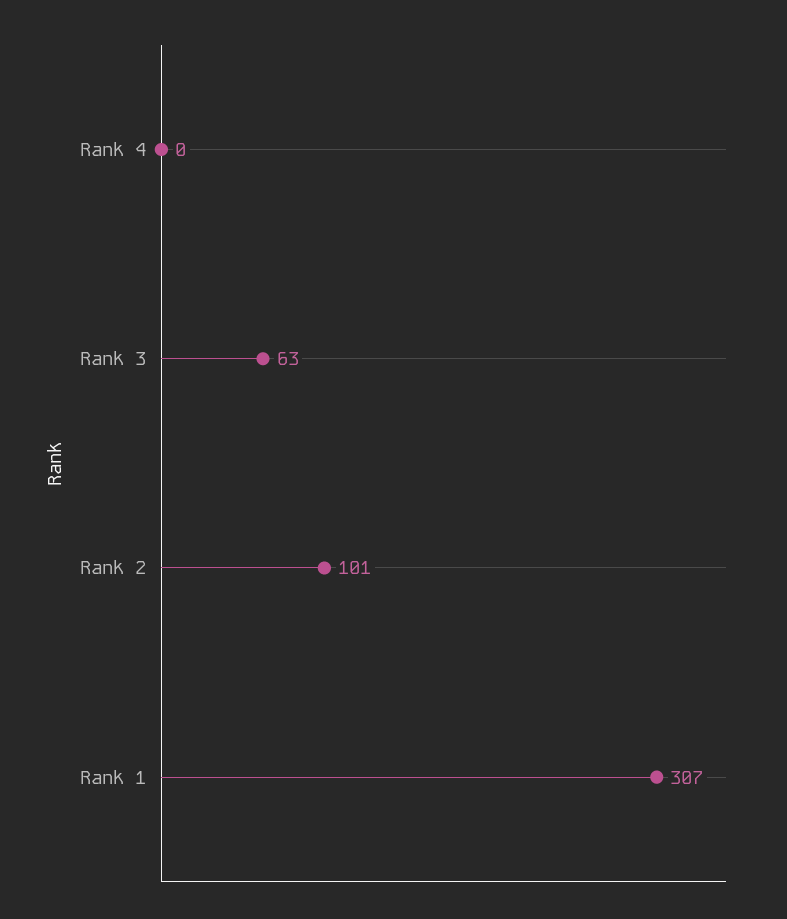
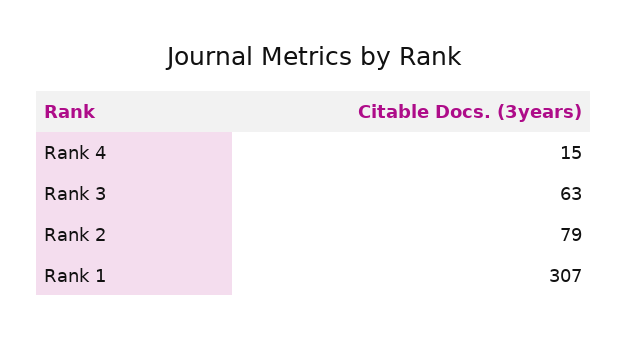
  {
-   "Rank 4": 0,
+   "Rank 4": 15,
    "Rank 3": 63,
-   "Rank 2": 101,
+   "Rank 2": 79,
    "Rank 1": 307
  }

